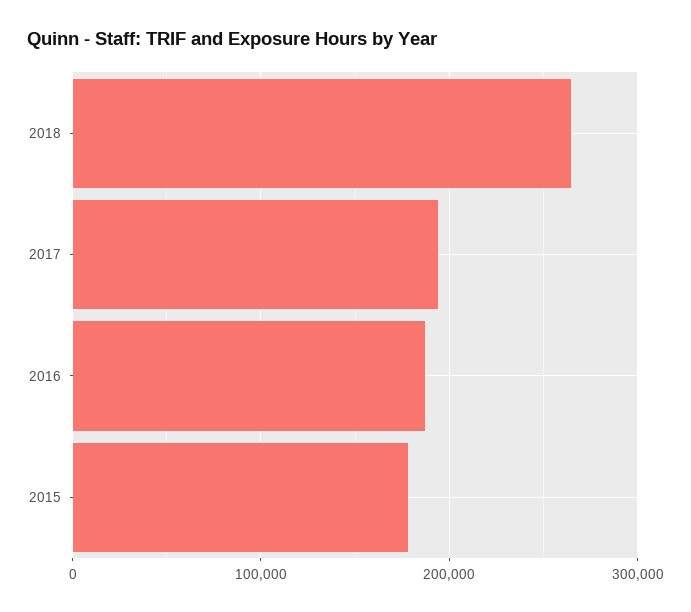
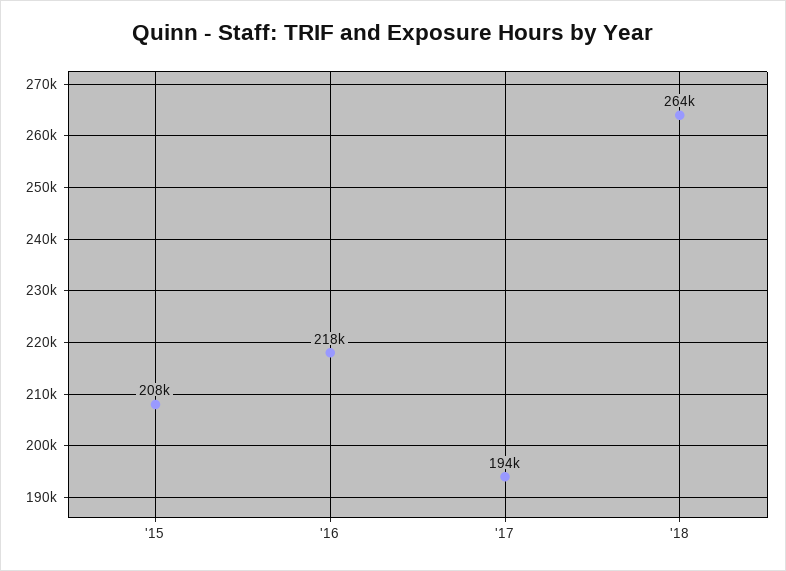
  {
    "2018": 264000,
    "2017": 194000,
-   "2016": 190000,
+   "2016": 218000,
-   "2015": 180000
+   "2015": 208000
  }

